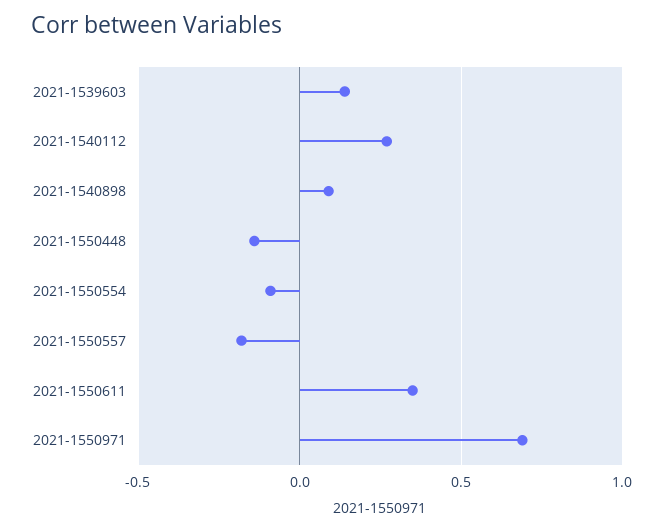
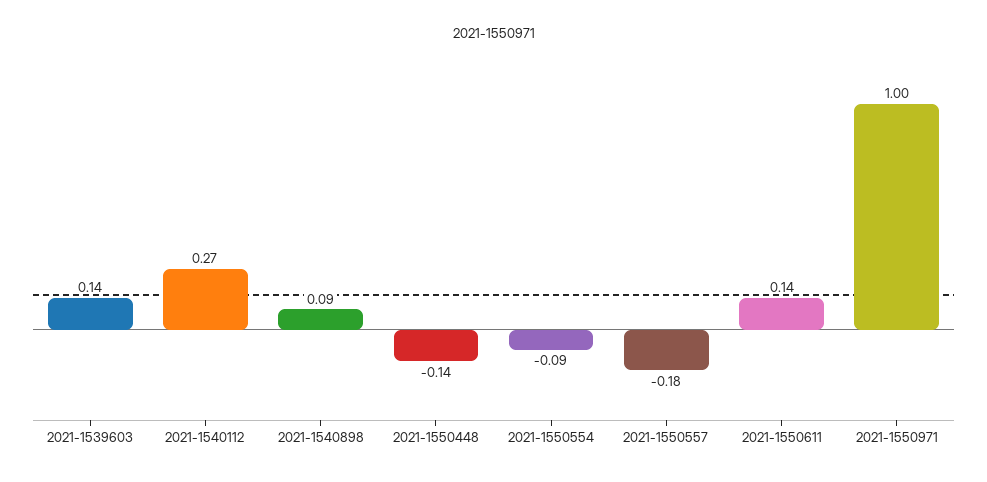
  {
    "2021-1539603": 0.14,
    "2021-1540112": 0.27,
    "2021-1540898": 0.09,
    "2021-1550448": -0.14,
    "2021-1550554": -0.09,
    "2021-1550557": -0.18,
-   "2021-1550611": 0.35,
+   "2021-1550611": 0.14,
-   "2021-1550971": 0.7
+   "2021-1550971": 1
  }

